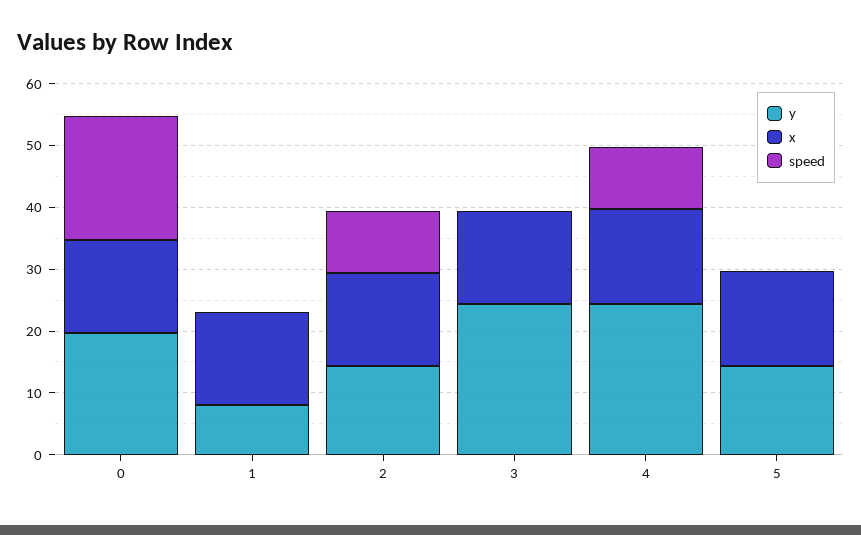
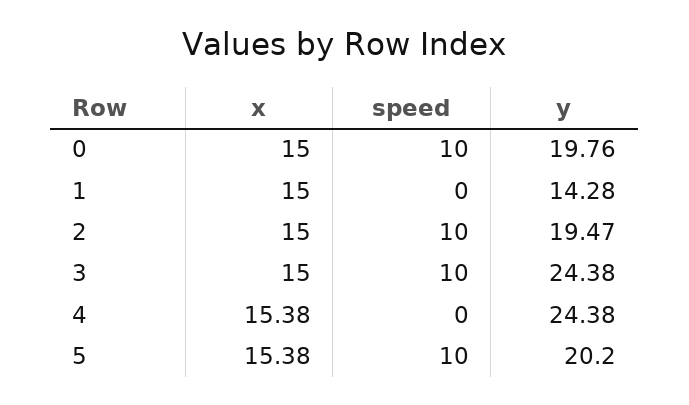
  {
    "y": {
      "0": 19.76,
-     "1": 8,
+     "1": 14.28,
-     "2": 14,
+     "2": 19.47,
      "3": 24.38,
      "4": 24.38,
-     "5": 14
+     "5": 20.2
    },
    "x": {
      "0": 15,
      "1": 15,
      "2": 15,
      "3": 15,
      "4": 15.38,
      "5": 15.38
    },
    "speed": {
-     "0": 20,
+     "0": 10,
      "1": 0,
      "2": 10,
-     "3": 0,
+     "3": 10,
-     "4": 10,
+     "4": 0,
-     "5": 0
+     "5": 10
    }
  }

